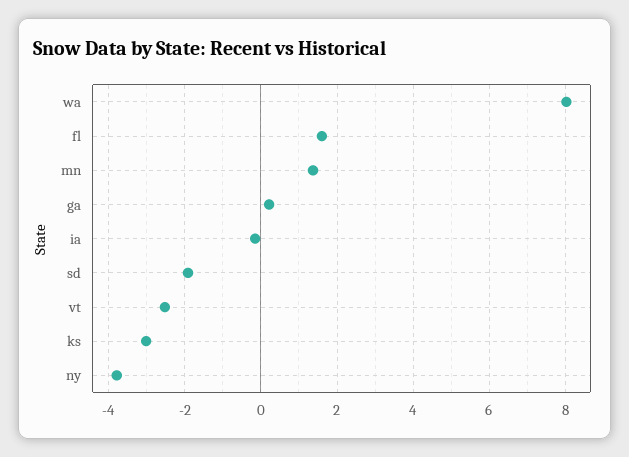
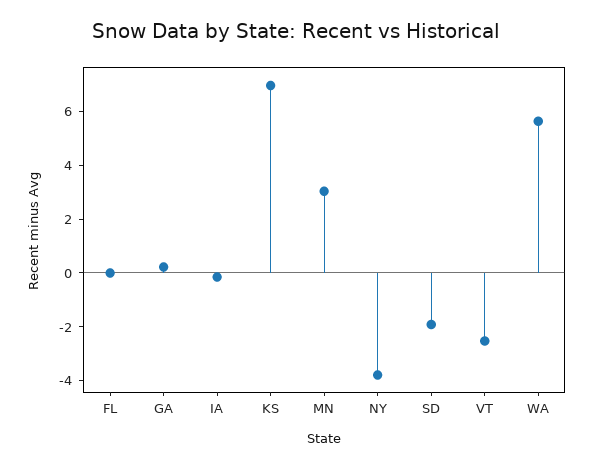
  {
-   "wa": 8,
+   "wa": 5.5,
-   "fl": 1.6,
+   "fl": 0,
-   "mn": 1.4,
+   "mn": 3,
    "ga": 0.2,
    "ia": -0.2,
    "sd": -2,
    "vt": -2.6,
-   "ks": -3,
+   "ks": 7,
    "ny": -3.8
  }

